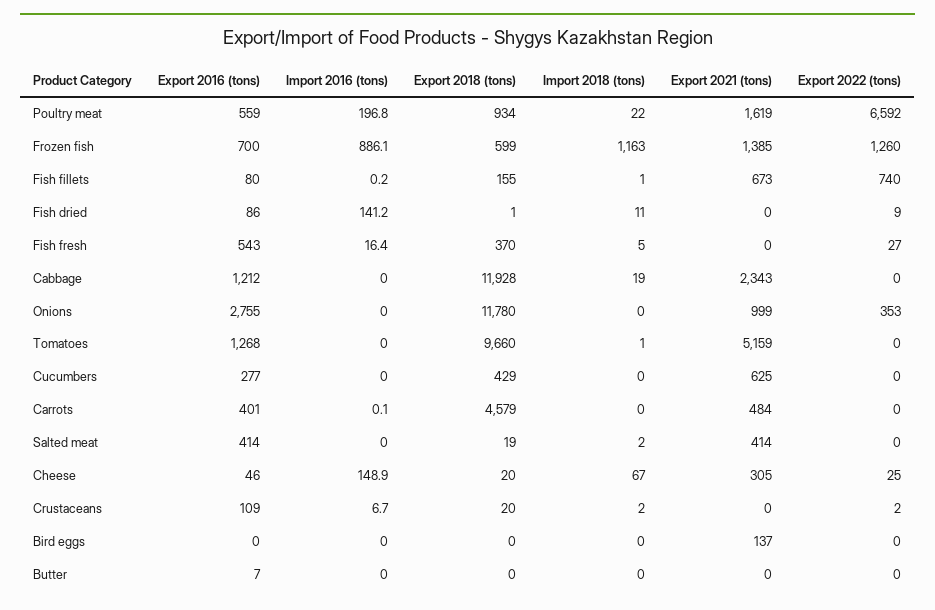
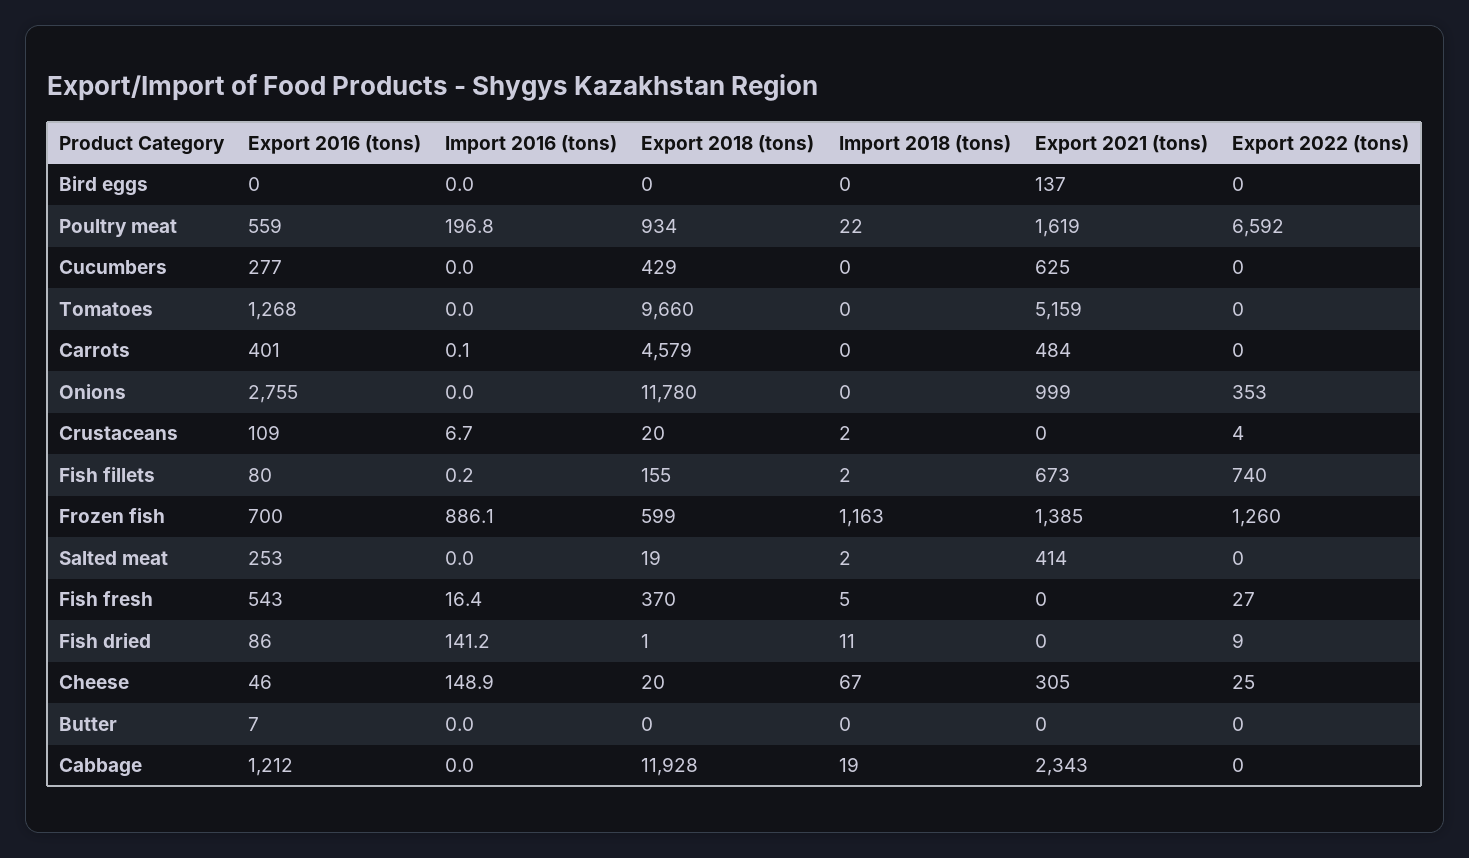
  {
    "Export 2016 (tons)": {
      "Poultry meat": 559,
      "Frozen fish": 700,
      "Fish fillets": 80,
      "Fish dried": 86,
      "Fish fresh": 543,
      "Cabbage": 1212,
      "Onions": 2755,
      "Tomatoes": 1268,
      "Cucumbers": 277,
      "Carrots": 401,
-     "Salted meat": 414,
+     "Salted meat": 253,
      "Cheese": 46,
      "Crustaceans": 109,
      "Bird eggs": 0,
      "Butter": 7
    },
    "Import 2016 (tons)": {
      "Poultry meat": 196.8,
      "Frozen fish": 886.1,
      "Fish fillets": 0.2,
      "Fish dried": 141.2,
      "Fish fresh": 16.4,
      "Cabbage": 0,
      "Onions": 0,
      "Tomatoes": 0,
      "Cucumbers": 0,
      "Carrots": 0.1,
      "Salted meat": 0,
      "Cheese": 148.9,
      "Crustaceans": 6.7,
      "Bird eggs": 0,
      "Butter": 0
    },
    "Export 2018 (tons)": {
      "Poultry meat": 934,
      "Frozen fish": 599,
      "Fish fillets": 155,
      "Fish dried": 1,
      "Fish fresh": 370,
      "Cabbage": 11928,
      "Onions": 11780,
      "Tomatoes": 9660,
      "Cucumbers": 429,
      "Carrots": 4579,
      "Salted meat": 19,
      "Cheese": 20,
      "Crustaceans": 20,
      "Bird eggs": 0,
      "Butter": 0
    },
    "Import 2018 (tons)": {
      "Poultry meat": 22,
      "Frozen fish": 1163,
-     "Fish fillets": 1,
+     "Fish fillets": 2,
      "Fish dried": 11,
      "Fish fresh": 5,
      "Cabbage": 19,
      "Onions": 0,
-     "Tomatoes": 1,
+     "Tomatoes": 0,
      "Cucumbers": 0,
      "Carrots": 0,
      "Salted meat": 2,
      "Cheese": 67,
      "Crustaceans": 2,
      "Bird eggs": 0,
      "Butter": 0
    },
    "Export 2021 (tons)": {
      "Poultry meat": 1619,
      "Frozen fish": 1385,
      "Fish fillets": 673,
      "Fish dried": 0,
      "Fish fresh": 0,
      "Cabbage": 2343,
      "Onions": 999,
      "Tomatoes": 5159,
      "Cucumbers": 625,
      "Carrots": 484,
      "Salted meat": 414,
      "Cheese": 305,
      "Crustaceans": 0,
      "Bird eggs": 137,
      "Butter": 0
    },
    "Export 2022 (tons)": {
      "Poultry meat": 6592,
      "Frozen fish": 1260,
      "Fish fillets": 740,
      "Fish dried": 9,
      "Fish fresh": 27,
      "Cabbage": 0,
      "Onions": 353,
      "Tomatoes": 0,
      "Cucumbers": 0,
      "Carrots": 0,
      "Salted meat": 0,
      "Cheese": 25,
-     "Crustaceans": 2,
+     "Crustaceans": 4,
      "Bird eggs": 0,
      "Butter": 0
    }
  }

